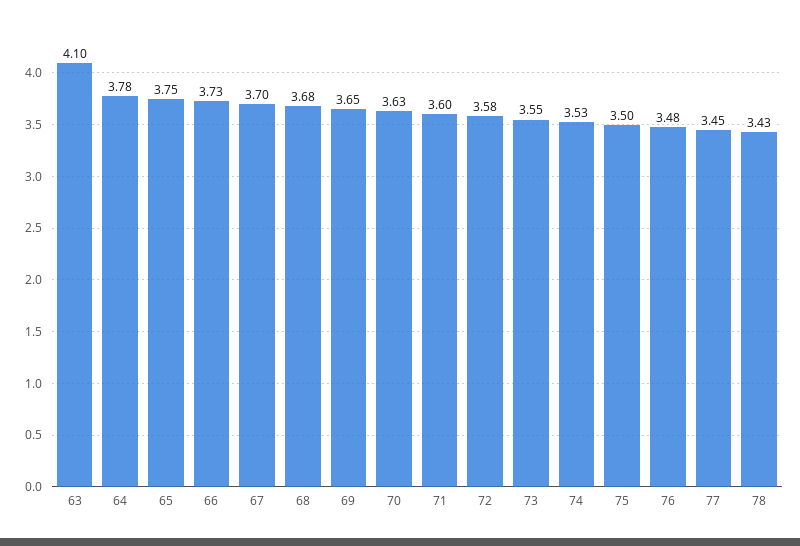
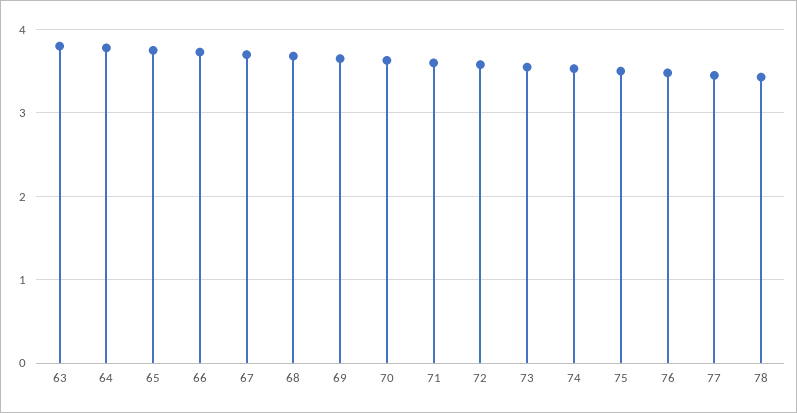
  {
-   "63": 4.1,
+   "63": 3.8,
    "64": 3.78,
    "65": 3.75,
    "66": 3.73,
    "67": 3.7,
    "68": 3.68,
    "69": 3.65,
    "70": 3.63,
    "71": 3.6,
    "72": 3.58,
    "73": 3.55,
    "74": 3.53,
    "75": 3.5,
    "76": 3.48,
    "77": 3.45,
    "78": 3.43
  }

